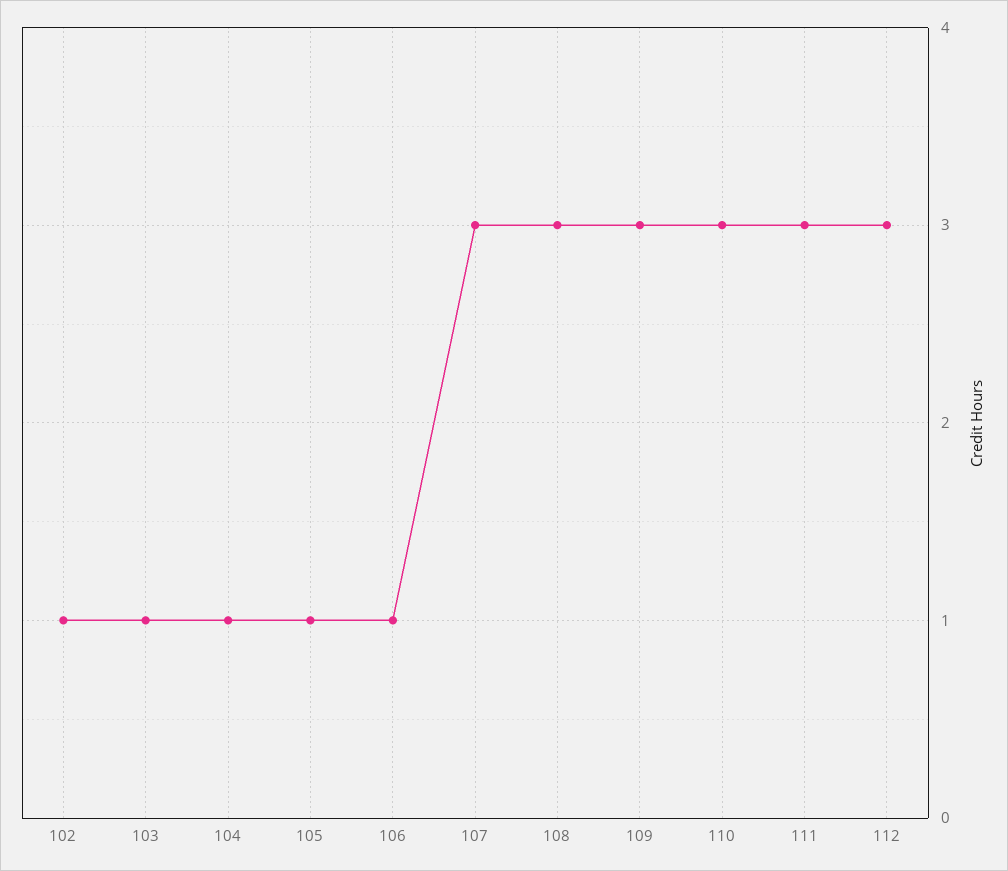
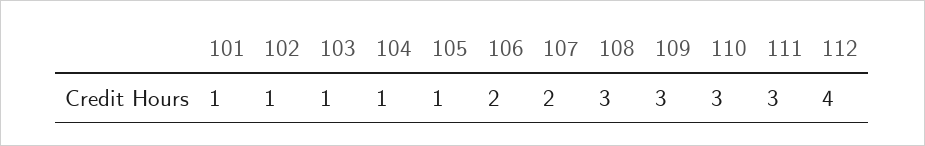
  {
    "102": 1,
    "103": 1,
    "104": 1,
    "105": 1,
-   "106": 1,
+   "106": 2,
-   "107": 3,
+   "107": 2,
    "108": 3,
    "109": 3,
    "110": 3,
    "111": 3,
-   "112": 3
+   "112": 4,
+   "101": 1
  }

